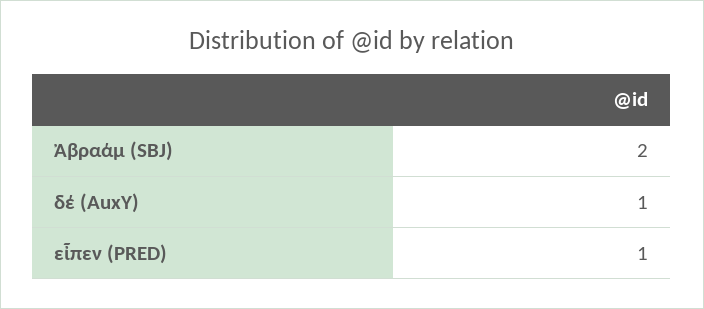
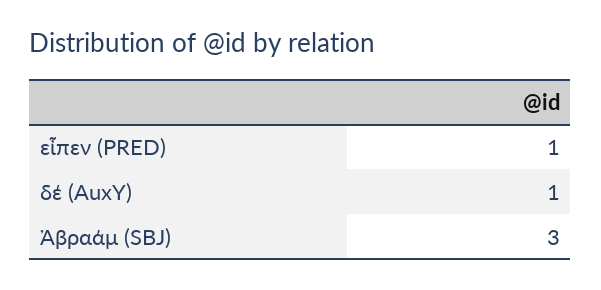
  {
-   "Ἀβραάμ (SBJ)": 2,
+   "Ἀβραάμ (SBJ)": 3,
    "δέ (AuxY)": 1,
    "εἶπεν (PRED)": 1
  }

